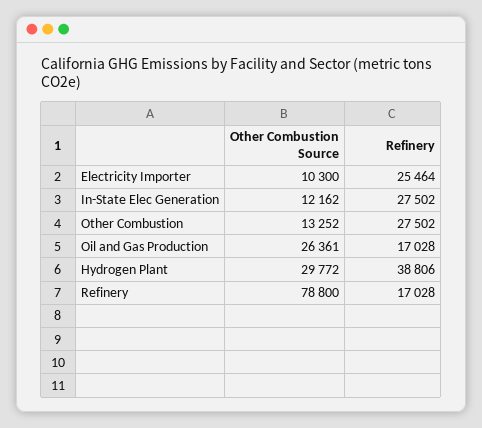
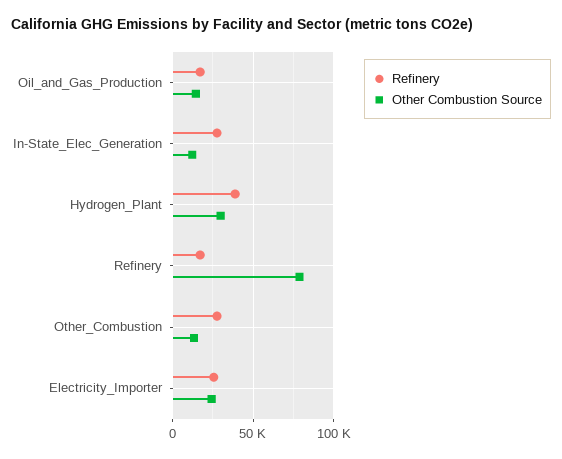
  {
    "Other Combustion Source": {
-     "Electricity Importer": 10300,
+     "Electricity Importer": 25000,
      "In-State Elec Generation": 12162,
      "Other Combustion": 13252,
-     "Oil and Gas Production": 26361,
+     "Oil and Gas Production": 15000,
      "Hydrogen Plant": 29772,
      "Refinery": 78800
    },
    "Refinery": {
      "Electricity Importer": 25464,
      "In-State Elec Generation": 27502,
      "Other Combustion": 27502,
      "Oil and Gas Production": 17028,
      "Hydrogen Plant": 38806,
      "Refinery": 17028
    }
  }

